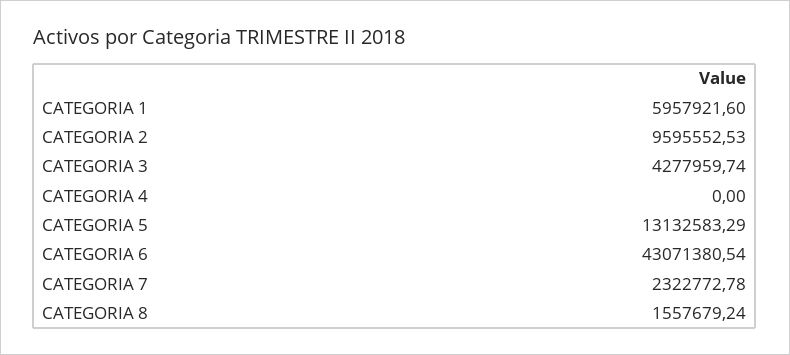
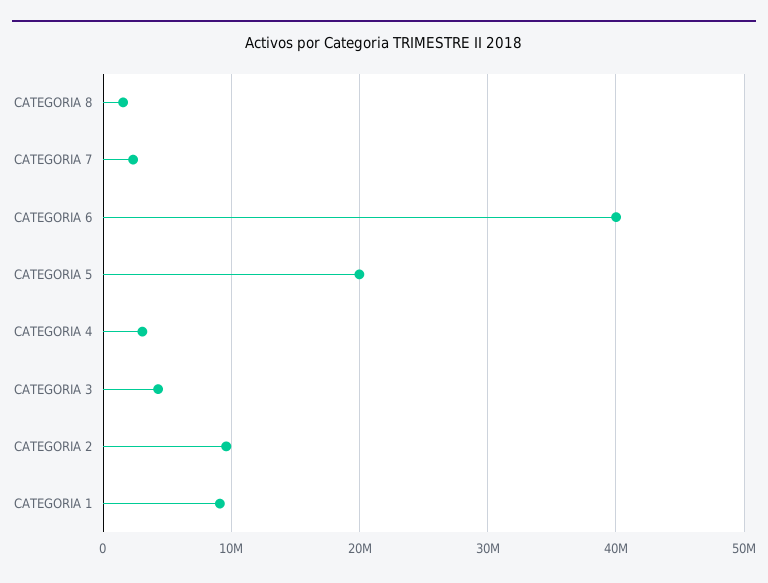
  {
-   "CATEGORIA 1": 5957921.6,
+   "CATEGORIA 1": 9000000,
    "CATEGORIA 2": 9595552.53,
    "CATEGORIA 3": 4277959.74,
-   "CATEGORIA 4": 0,
+   "CATEGORIA 4": 3000000,
-   "CATEGORIA 5": 13132583.29,
+   "CATEGORIA 5": 20000000,
-   "CATEGORIA 6": 43071380.54,
+   "CATEGORIA 6": 40000000,
    "CATEGORIA 7": 2322772.78,
    "CATEGORIA 8": 1557679.24
  }

